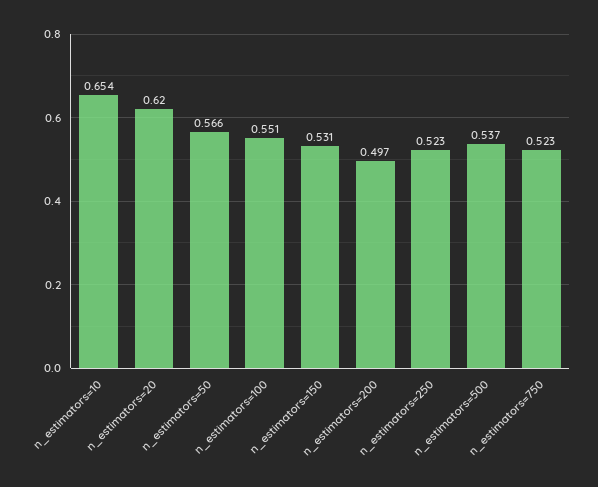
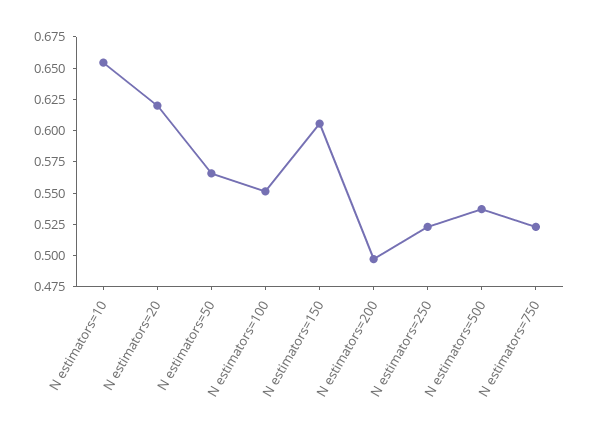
  {
    "n_estimators=10": 0.654,
    "n_estimators=20": 0.62,
    "n_estimators=50": 0.566,
    "n_estimators=100": 0.551,
-   "n_estimators=150": 0.531,
+   "n_estimators=150": 0.6,
    "n_estimators=200": 0.497,
    "n_estimators=250": 0.523,
    "n_estimators=500": 0.537,
    "n_estimators=750": 0.523
  }

